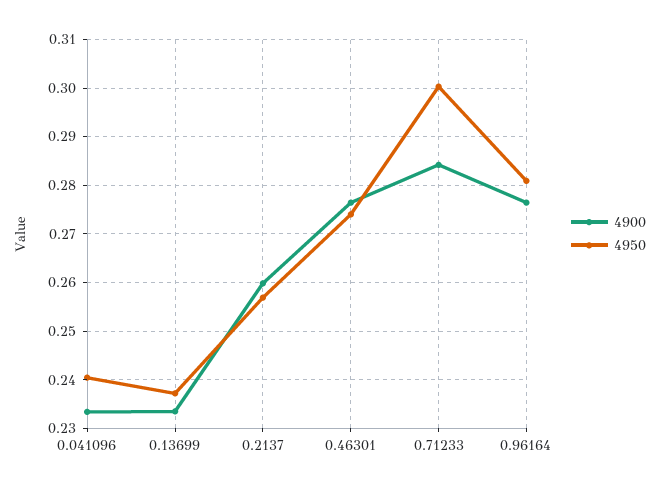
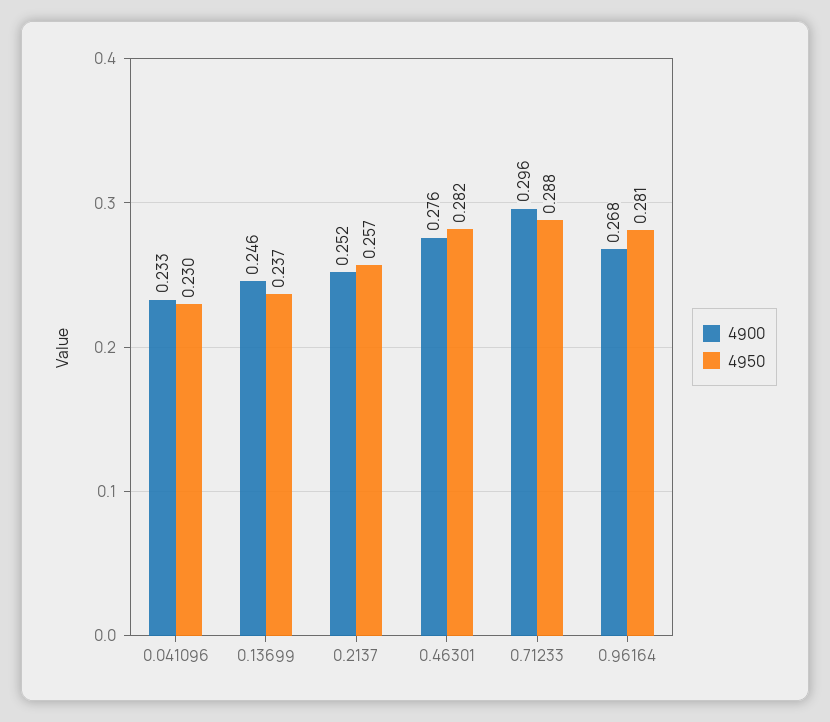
  {
    "4900": {
      "0.041096": 0.233,
-     "0.13699": 0.234,
+     "0.13699": 0.246,
-     "0.2137": 0.26,
+     "0.2137": 0.252,
      "0.46301": 0.276,
-     "0.71233": 0.284,
+     "0.71233": 0.296,
-     "0.96164": 0.276
+     "0.96164": 0.268
    },
    "4950": {
-     "0.041096": 0.24,
+     "0.041096": 0.23,
      "0.13699": 0.237,
      "0.2137": 0.257,
-     "0.46301": 0.274,
+     "0.46301": 0.282,
-     "0.71233": 0.3,
+     "0.71233": 0.288,
      "0.96164": 0.281
    }
  }

